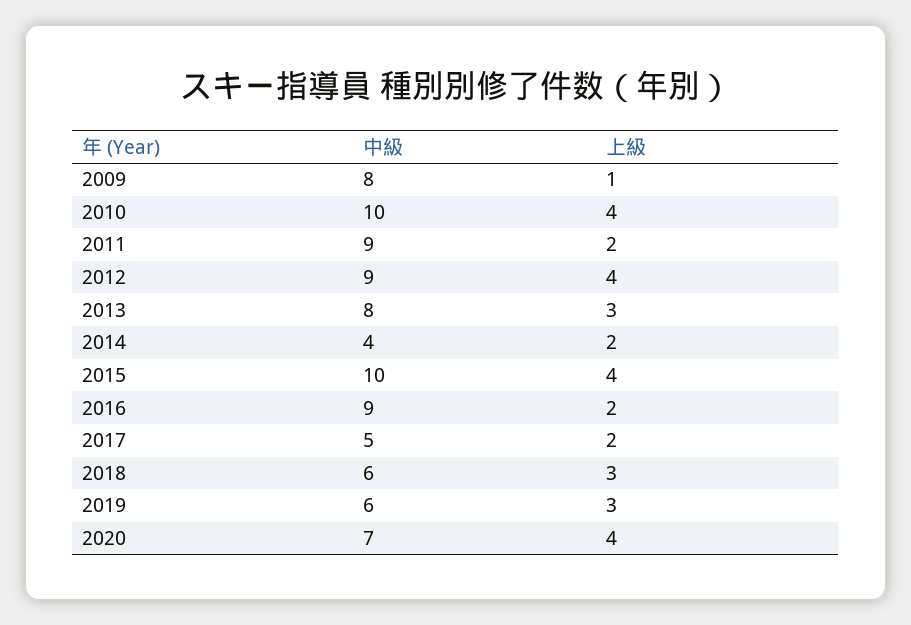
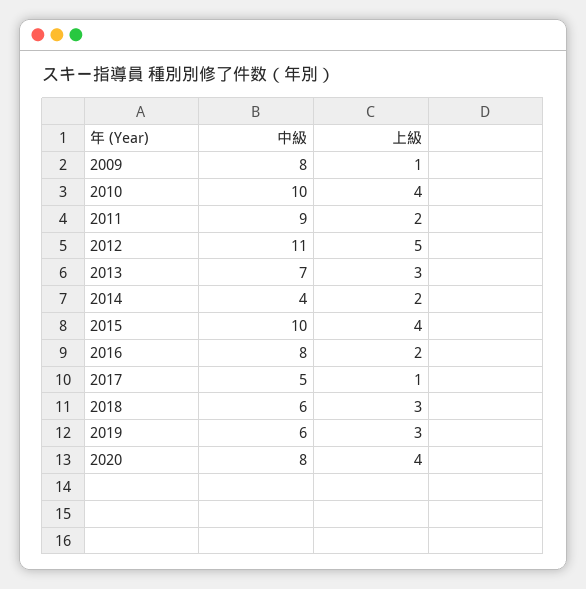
  {
    "中級": {
      "2009": 8,
      "2010": 10,
      "2011": 9,
-     "2012": 9,
+     "2012": 11,
-     "2013": 8,
+     "2013": 7,
      "2014": 4,
      "2015": 10,
-     "2016": 9,
+     "2016": 8,
      "2017": 5,
      "2018": 6,
      "2019": 6,
-     "2020": 7
+     "2020": 8
    },
    "上級": {
      "2009": 1,
      "2010": 4,
      "2011": 2,
-     "2012": 4,
+     "2012": 5,
      "2013": 3,
      "2014": 2,
      "2015": 4,
      "2016": 2,
-     "2017": 2,
+     "2017": 1,
      "2018": 3,
      "2019": 3,
      "2020": 4
    }
  }

